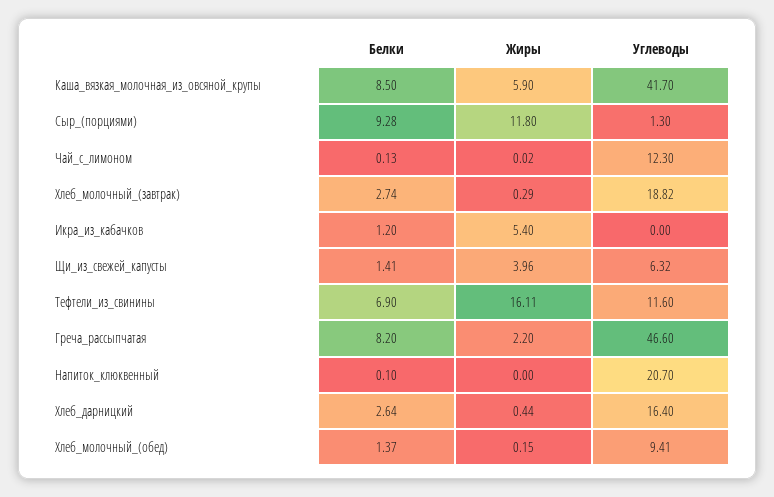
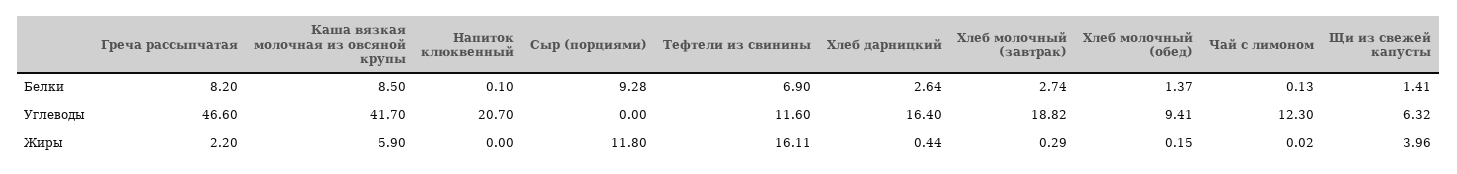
  {
    "Белки": {
      "Каша_вязкая_молочная_из_овсяной_крупы": 8.5,
      "Сыр_(порциями)": 9.28,
      "Чай_с_лимоном": 0.13,
      "Хлеб_молочный_(завтрак)": 2.74,
-     "Икра_из_кабачков": 1.2,
      "Щи_из_свежей_капусты": 1.41,
      "Тефтели_из_свинины": 6.9,
      "Греча_рассыпчатая": 8.2,
      "Напиток_клюквенный": 0.1,
      "Хлеб_дарницкий": 2.64,
      "Хлеб_молочный_(обед)": 1.37
    },
    "Жиры": {
      "Каша_вязкая_молочная_из_овсяной_крупы": 5.9,
      "Сыр_(порциями)": 11.8,
      "Чай_с_лимоном": 0.02,
      "Хлеб_молочный_(завтрак)": 0.29,
-     "Икра_из_кабачков": 5.4,
      "Щи_из_свежей_капусты": 3.96,
      "Тефтели_из_свинины": 16.11,
      "Греча_рассыпчатая": 2.2,
      "Напиток_клюквенный": 0,
      "Хлеб_дарницкий": 0.44,
      "Хлеб_молочный_(обед)": 0.15
    },
    "Углеводы": {
      "Каша_вязкая_молочная_из_овсяной_крупы": 41.7,
-     "Сыр_(порциями)": 1.3,
+     "Сыр_(порциями)": 0,
      "Чай_с_лимоном": 12.3,
      "Хлеб_молочный_(завтрак)": 18.82,
-     "Икра_из_кабачков": 0,
      "Щи_из_свежей_капусты": 6.32,
      "Тефтели_из_свинины": 11.6,
      "Греча_рассыпчатая": 46.6,
      "Напиток_клюквенный": 20.7,
      "Хлеб_дарницкий": 16.4,
      "Хлеб_молочный_(обед)": 9.41
    }
  }

